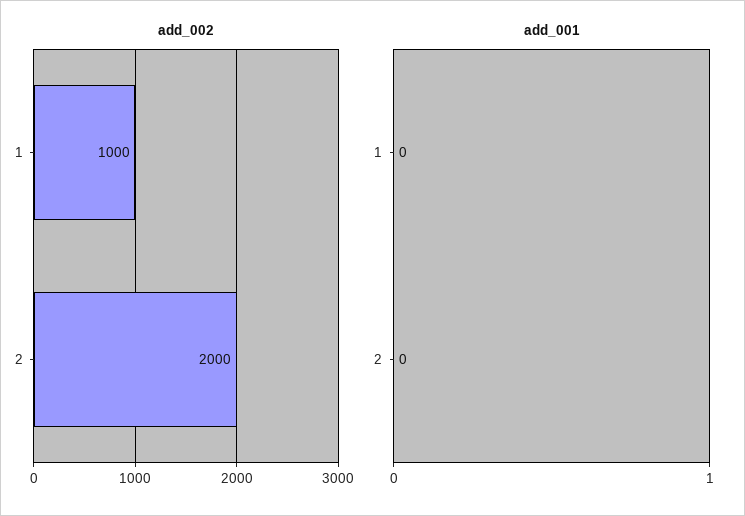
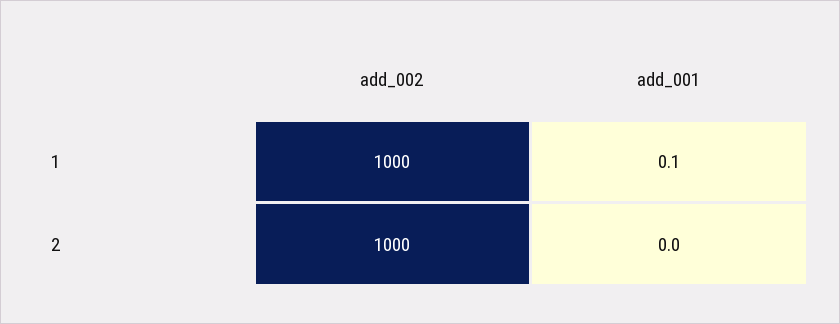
  {
    "add_002": {
      "1": 1000,
-     "2": 2000
+     "2": 1000
    },
    "add_001": {
-     "1": 0,
+     "1": 0.1,
      "2": 0
    }
  }

